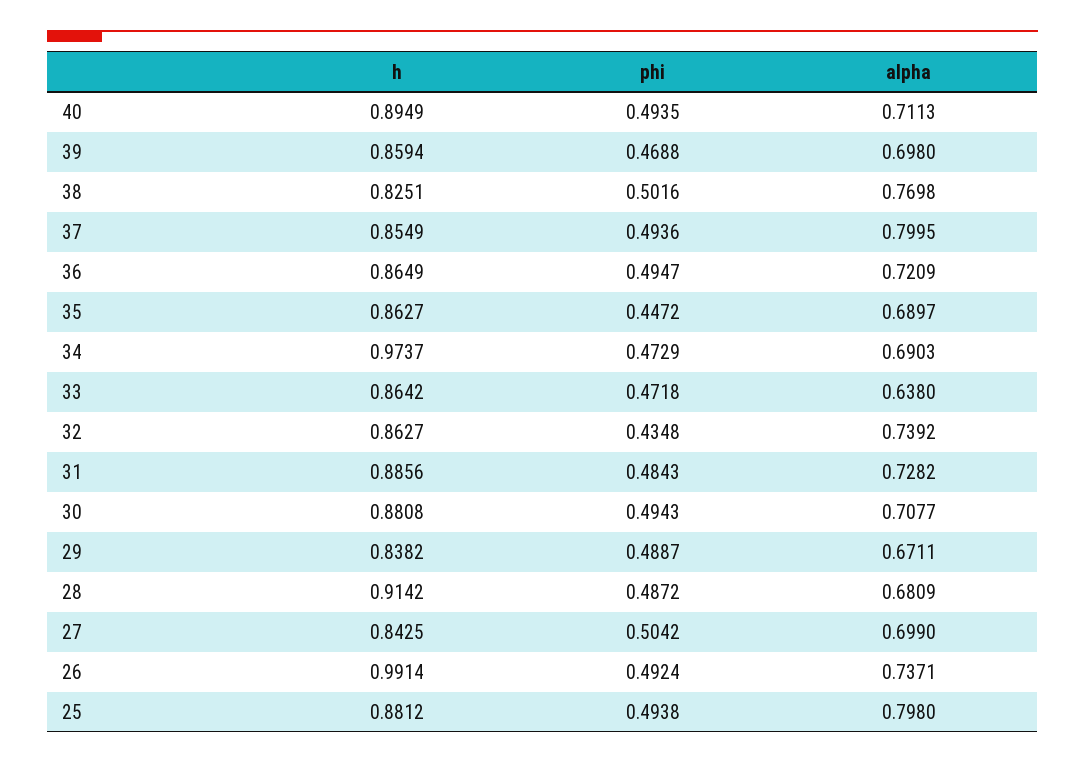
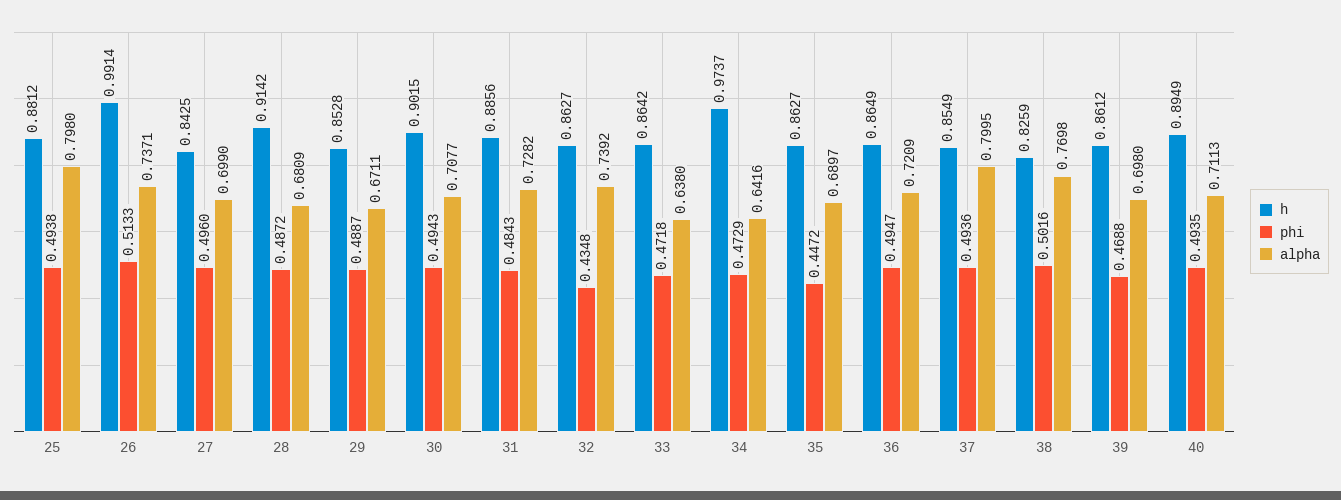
  {
    "h": {
      "40": 0.8949,
-     "39": 0.8594,
+     "39": 0.8612,
-     "38": 0.8251,
+     "38": 0.8259,
      "37": 0.8549,
      "36": 0.8649,
      "35": 0.8627,
      "34": 0.9737,
      "33": 0.8642,
      "32": 0.8627,
      "31": 0.8856,
-     "30": 0.8808,
+     "30": 0.9015,
-     "29": 0.8382,
+     "29": 0.8528,
      "28": 0.9142,
      "27": 0.8425,
      "26": 0.9914,
      "25": 0.8812
    },
    "phi": {
      "40": 0.4935,
      "39": 0.4688,
      "38": 0.5016,
      "37": 0.4936,
      "36": 0.4947,
      "35": 0.4472,
      "34": 0.4729,
      "33": 0.4718,
      "32": 0.4348,
      "31": 0.4843,
      "30": 0.4943,
      "29": 0.4887,
      "28": 0.4872,
-     "27": 0.5042,
+     "27": 0.496,
-     "26": 0.4924,
+     "26": 0.5133,
      "25": 0.4938
    },
    "alpha": {
      "40": 0.7113,
      "39": 0.698,
      "38": 0.7698,
      "37": 0.7995,
      "36": 0.7209,
      "35": 0.6897,
-     "34": 0.6903,
+     "34": 0.6416,
      "33": 0.638,
      "32": 0.7392,
      "31": 0.7282,
      "30": 0.7077,
      "29": 0.6711,
      "28": 0.6809,
      "27": 0.699,
      "26": 0.7371,
      "25": 0.798
    }
  }

